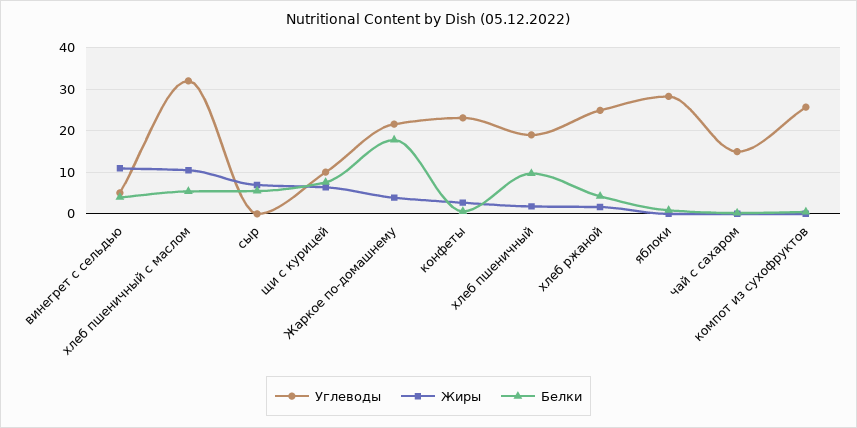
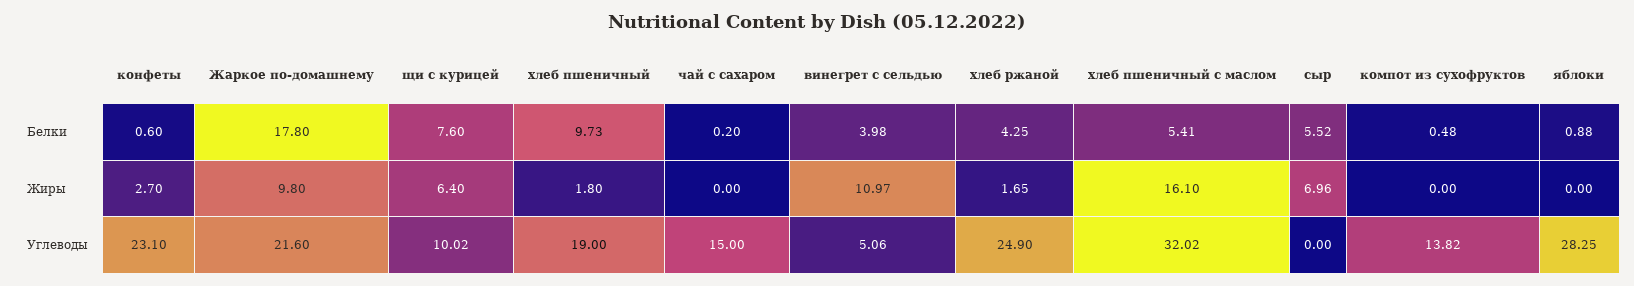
  {
    "Углеводы": {
      "винегрет с сельдью": 5.06,
      "хлеб пшеничный с маслом": 32.02,
      "сыр": 0,
      "щи с курицей": 10.02,
      "Жаркое по-домашнему": 21.6,
      "конфеты": 23.1,
      "хлеб пшеничный": 19,
      "хлеб ржаной": 24.9,
      "яблоки": 28.25,
      "чай с сахаром": 15,
-     "компот из сухофруктов": 26
+     "компот из сухофруктов": 13.82
    },
    "Жиры": {
      "винегрет с сельдью": 10.97,
-     "хлеб пшеничный с маслом": 10,
+     "хлеб пшеничный с маслом": 16.1,
      "сыр": 6.96,
      "щи с курицей": 6.4,
-     "Жаркое по-домашнему": 4,
+     "Жаркое по-домашнему": 9.8,
      "конфеты": 2.7,
      "хлеб пшеничный": 1.8,
      "хлеб ржаной": 1.65,
      "яблоки": 0,
      "чай с сахаром": 0,
      "компот из сухофруктов": 0
    },
    "Белки": {
      "винегрет с сельдью": 3.98,
      "хлеб пшеничный с маслом": 5.41,
      "сыр": 5.52,
      "щи с курицей": 7.6,
      "Жаркое по-домашнему": 17.8,
      "конфеты": 0.6,
      "хлеб пшеничный": 9.73,
      "хлеб ржаной": 4.25,
      "яблоки": 0.88,
      "чай с сахаром": 0.2,
      "компот из сухофруктов": 0.48
    }
  }

